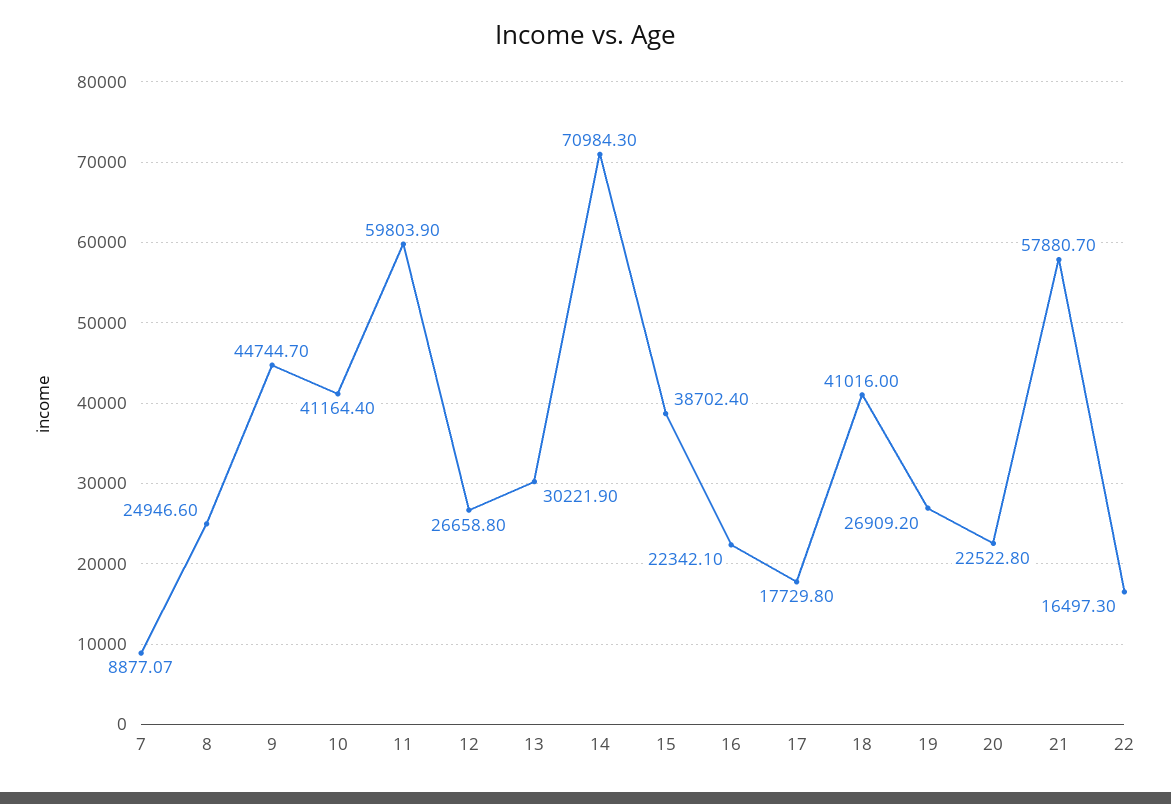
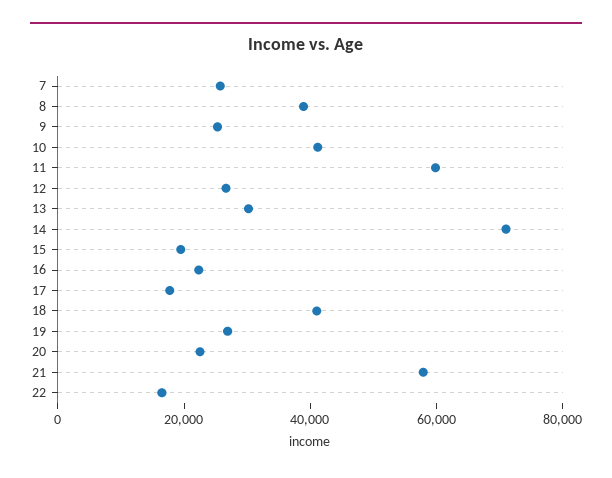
  {
-   "7": 8877.07,
+   "7": 25000,
-   "8": 24946.6,
+   "8": 40000,
-   "9": 44744.7,
+   "9": 25000,
    "10": 41164.4,
    "11": 59803.9,
    "12": 26658.8,
    "13": 30221.9,
    "14": 70984.3,
-   "15": 38702.4,
+   "15": 20000,
    "16": 22342.1,
    "17": 17729.8,
    "18": 41016,
    "19": 26909.2,
    "20": 22522.8,
    "21": 57880.7,
    "22": 16497.3
  }

